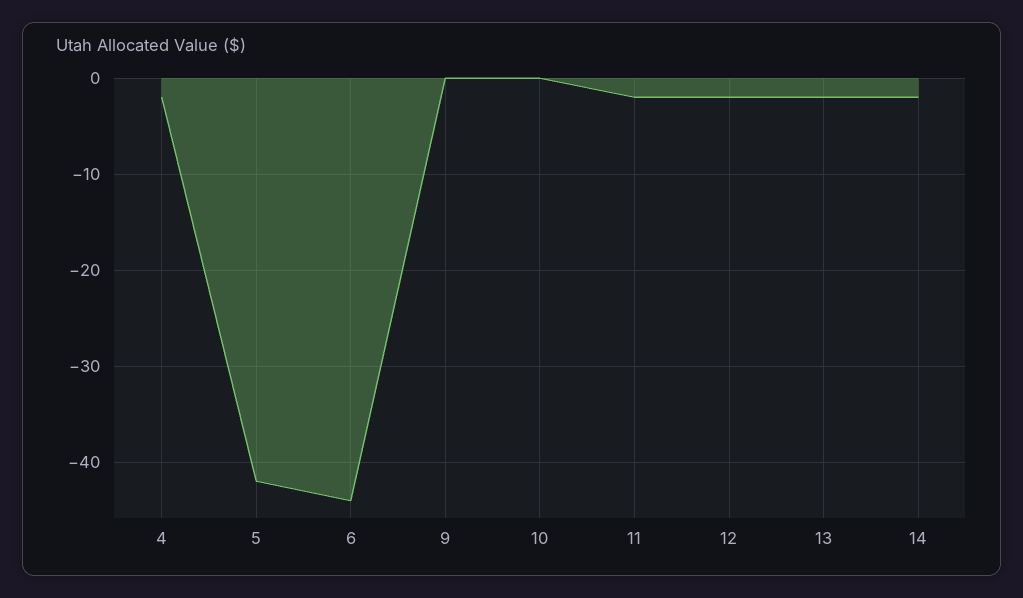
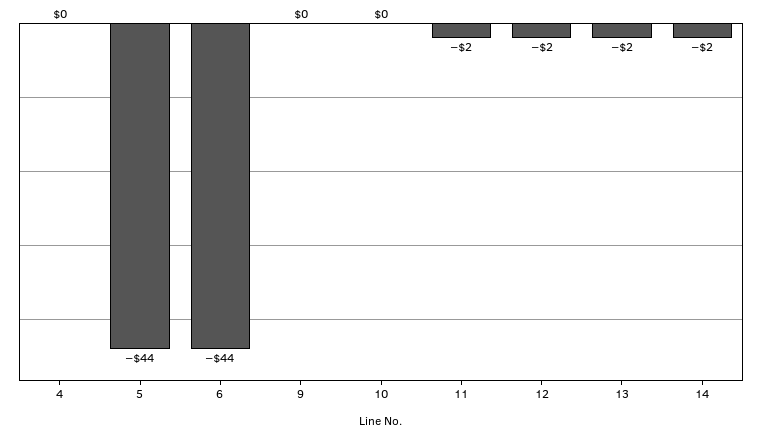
  {
-   "4": -2,
+   "4": 0,
-   "5": -42,
+   "5": -44,
    "6": -44,
    "9": 0,
    "10": 0,
    "11": -2,
    "12": -2,
    "13": -2,
    "14": -2
  }

